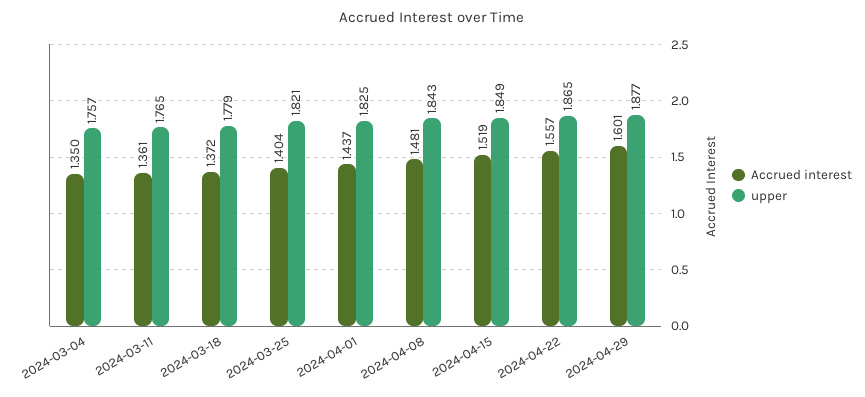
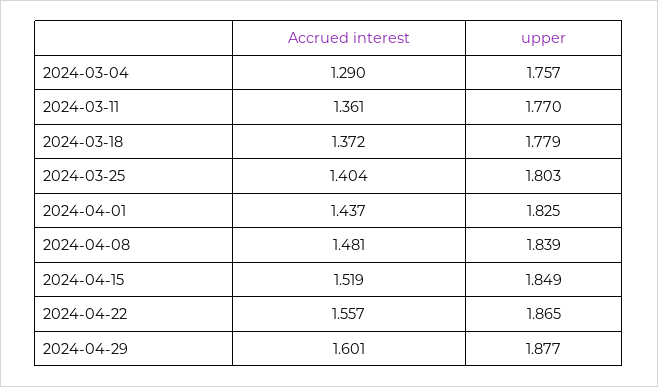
  {
    "Accrued interest": {
-     "2024-03-04": 1.35,
+     "2024-03-04": 1.29,
      "2024-03-11": 1.361,
      "2024-03-18": 1.372,
      "2024-03-25": 1.404,
      "2024-04-01": 1.437,
      "2024-04-08": 1.481,
      "2024-04-15": 1.519,
      "2024-04-22": 1.557,
      "2024-04-29": 1.601
    },
    "upper": {
      "2024-03-04": 1.757,
-     "2024-03-11": 1.765,
+     "2024-03-11": 1.77,
      "2024-03-18": 1.779,
-     "2024-03-25": 1.821,
+     "2024-03-25": 1.803,
      "2024-04-01": 1.825,
-     "2024-04-08": 1.843,
+     "2024-04-08": 1.839,
      "2024-04-15": 1.849,
      "2024-04-22": 1.865,
      "2024-04-29": 1.877
    }
  }

